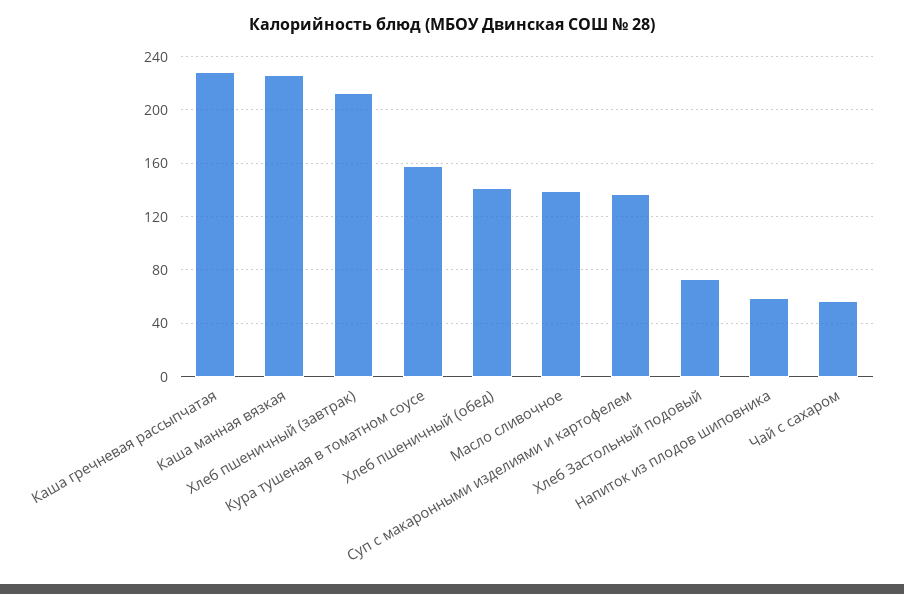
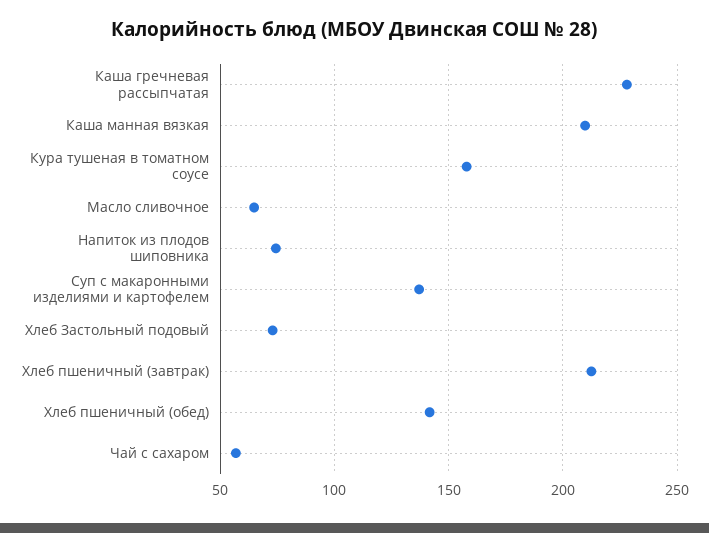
  {
    "Каша гречневая рассыпчатая": 230,
-   "Каша манная вязкая": 225,
+   "Каша манная вязкая": 210,
    "Хлеб пшеничный (завтрак)": 210,
    "Кура тушеная в томатном соусе": 160,
    "Хлеб пшеничный (обед)": 140,
-   "Масло сливочное": 140,
+   "Масло сливочное": 65,
    "Суп с макаронными изделиями и картофелем": 135,
    "Хлеб Застольный подовый": 75,
-   "Напиток из плодов шиповника": 60,
+   "Напиток из плодов шиповника": 75,
    "Чай с сахаром": 55
  }

